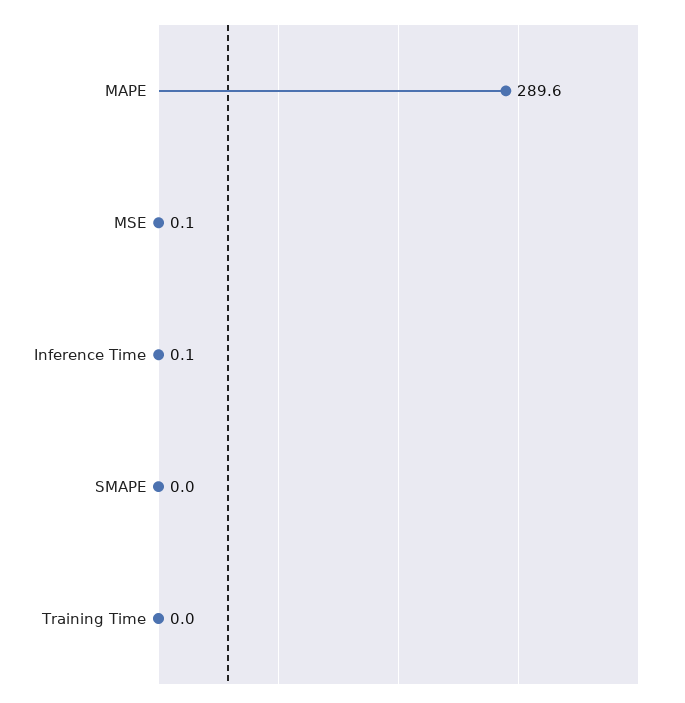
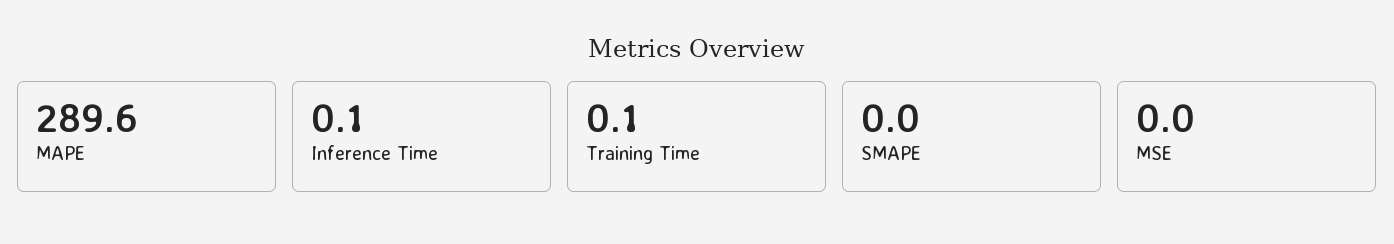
  {
    "MAPE": 289.6,
-   "MSE": 0.1,
+   "MSE": 0,
    "Inference Time": 0.1,
    "SMAPE": 0,
-   "Training Time": 0
+   "Training Time": 0.1
  }

